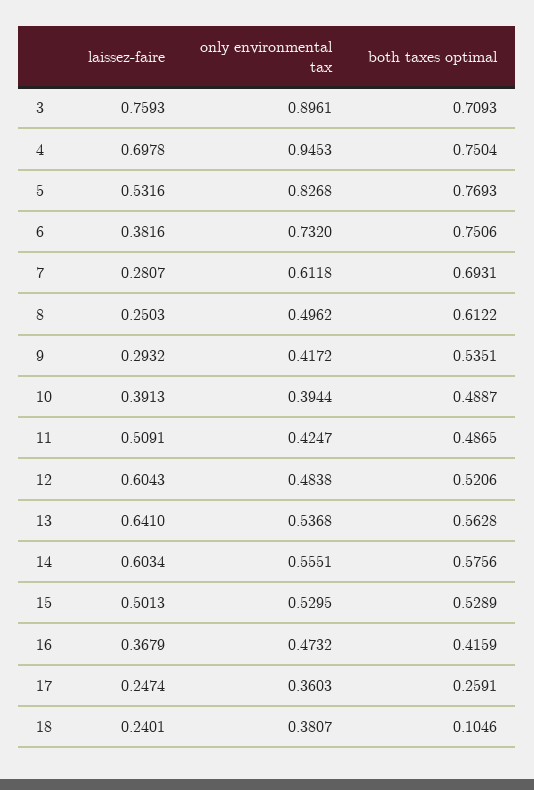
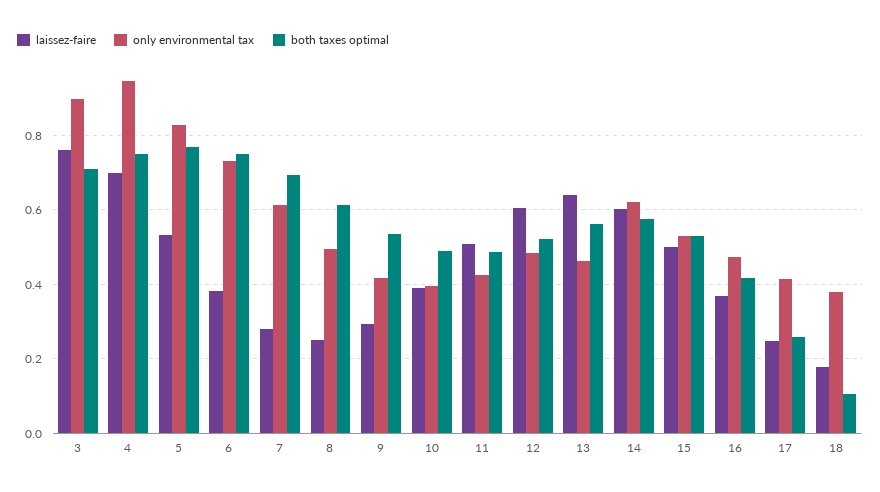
  {
    "laissez-faire": {
      "3": 0.7593,
      "4": 0.6978,
      "5": 0.5316,
      "6": 0.3816,
      "7": 0.2807,
      "8": 0.2503,
      "9": 0.2932,
      "10": 0.3913,
      "11": 0.5091,
      "12": 0.6043,
      "13": 0.641,
      "14": 0.6034,
      "15": 0.5013,
      "16": 0.3679,
      "17": 0.2474,
-     "18": 0.2401
+     "18": 0.18
    },
    "only environmental tax": {
      "3": 0.8961,
      "4": 0.9453,
      "5": 0.8268,
      "6": 0.732,
      "7": 0.6118,
      "8": 0.4962,
      "9": 0.4172,
      "10": 0.3944,
      "11": 0.4247,
      "12": 0.4838,
-     "13": 0.5368,
+     "13": 0.46,
-     "14": 0.5551,
+     "14": 0.62,
      "15": 0.5295,
      "16": 0.4732,
-     "17": 0.3603,
+     "17": 0.42,
      "18": 0.3807
    },
    "both taxes optimal": {
      "3": 0.7093,
      "4": 0.7504,
      "5": 0.7693,
      "6": 0.7506,
      "7": 0.6931,
      "8": 0.6122,
      "9": 0.5351,
      "10": 0.4887,
      "11": 0.4865,
      "12": 0.5206,
      "13": 0.5628,
      "14": 0.5756,
      "15": 0.5289,
      "16": 0.4159,
      "17": 0.2591,
      "18": 0.1046
    }
  }

